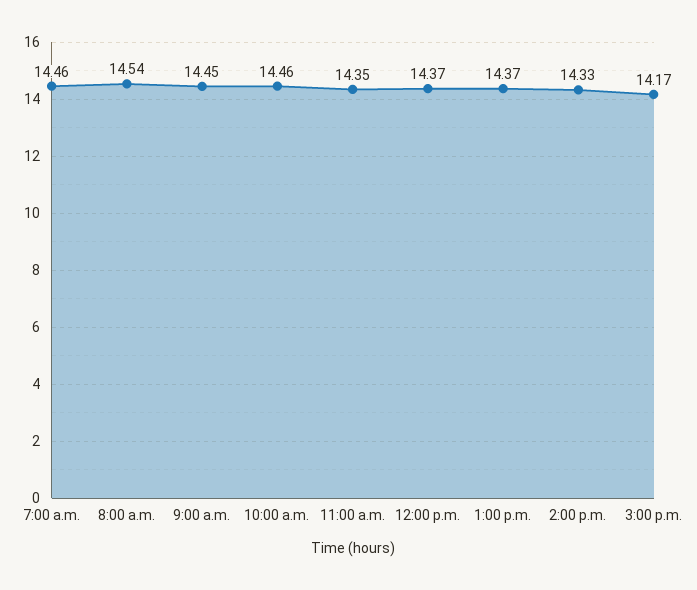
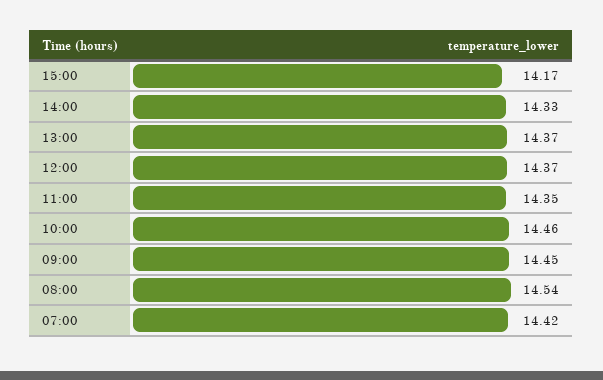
  {
-   "7:00 a.m.": 14.46,
+   "7:00 a.m.": 14.42,
    "8:00 a.m.": 14.54,
    "9:00 a.m.": 14.45,
    "10:00 a.m.": 14.46,
    "11:00 a.m.": 14.35,
    "12:00 p.m.": 14.37,
    "1:00 p.m.": 14.37,
    "2:00 p.m.": 14.33,
    "3:00 p.m.": 14.17
  }

